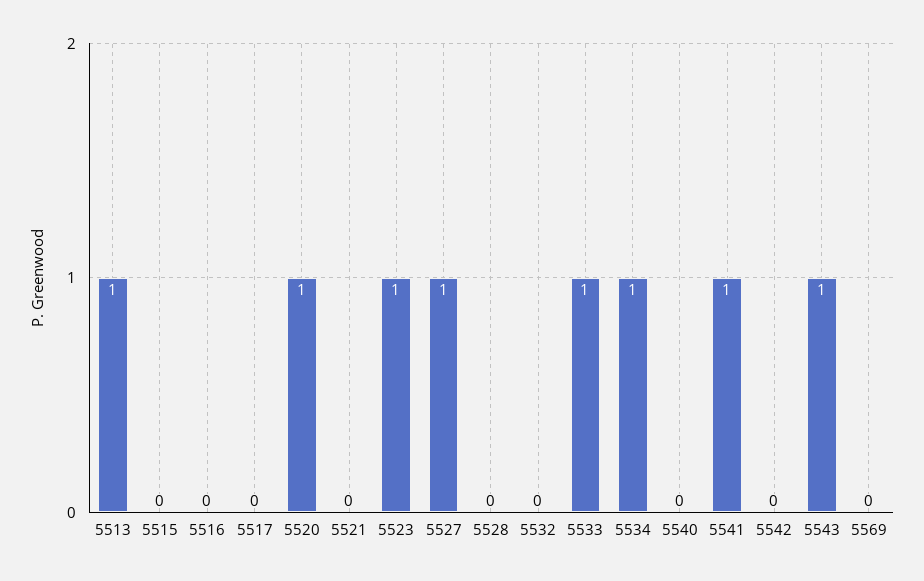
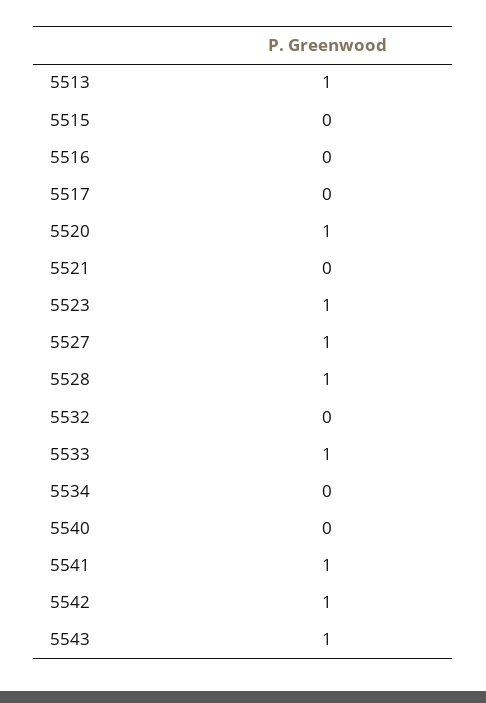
  {
    "5513": 1,
    "5515": 0,
    "5516": 0,
    "5517": 0,
    "5520": 1,
    "5521": 0,
    "5523": 1,
    "5527": 1,
-   "5528": 0,
+   "5528": 1,
    "5532": 0,
    "5533": 1,
-   "5534": 1,
+   "5534": 0,
    "5540": 0,
    "5541": 1,
-   "5542": 0,
+   "5542": 1,
-   "5543": 1,
+   "5543": 1
-   "5569": 0
  }

